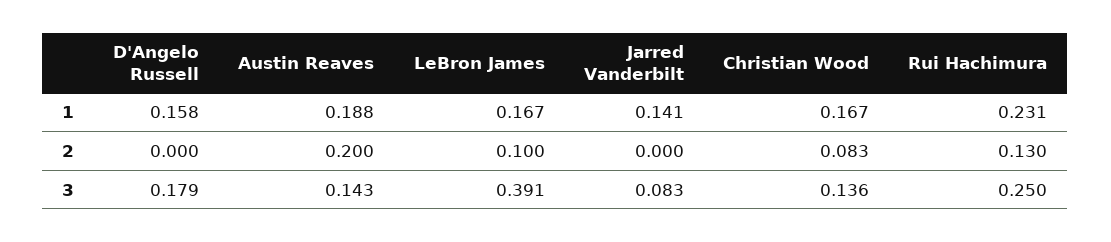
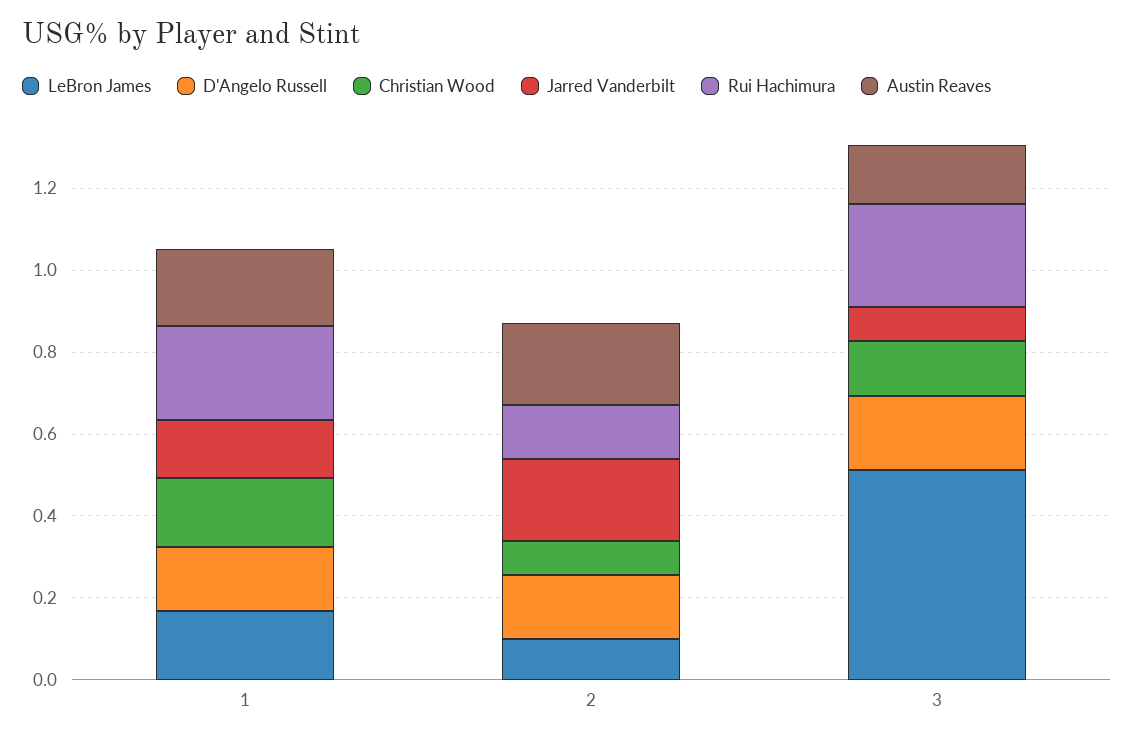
  {
    "D'Angelo Russell": {
      "1": 0.158,
-     "2": 0,
+     "2": 0.15,
      "3": 0.179
    },
    "Austin Reaves": {
      "1": 0.188,
      "2": 0.2,
      "3": 0.143
    },
    "LeBron James": {
      "1": 0.167,
      "2": 0.1,
-     "3": 0.391
+     "3": 0.5
    },
    "Jarred Vanderbilt": {
      "1": 0.141,
-     "2": 0,
+     "2": 0.2,
      "3": 0.083
    },
    "Christian Wood": {
      "1": 0.167,
      "2": 0.083,
      "3": 0.136
    },
    "Rui Hachimura": {
      "1": 0.231,
      "2": 0.13,
      "3": 0.25
    }
  }

